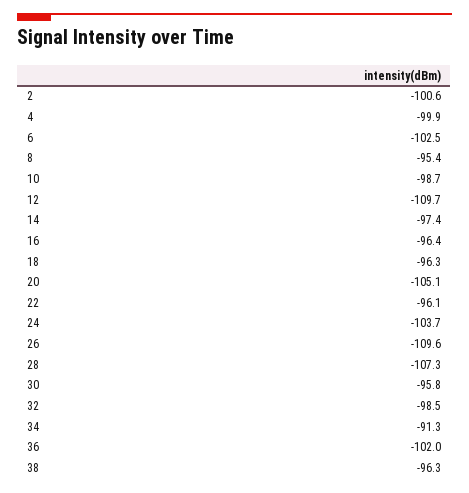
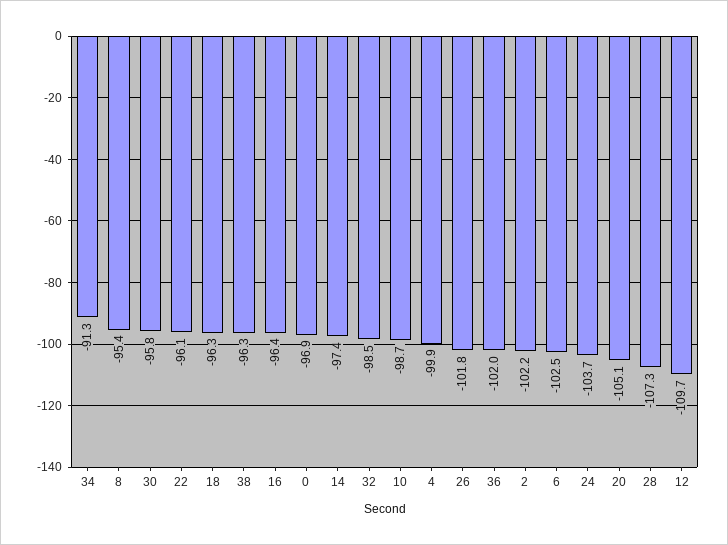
  {
-   "2": -100.6,
+   "2": -102.2,
    "4": -99.9,
    "6": -102.5,
    "8": -95.4,
    "10": -98.7,
    "12": -109.7,
    "14": -97.4,
    "16": -96.4,
    "18": -96.3,
    "20": -105.1,
    "22": -96.1,
    "24": -103.7,
-   "26": -109.6,
+   "26": -101.8,
    "28": -107.3,
    "30": -95.8,
    "32": -98.5,
    "34": -91.3,
    "36": -102,
-   "38": -96.3
+   "38": -96.3,
+   "0": -96.9
  }

